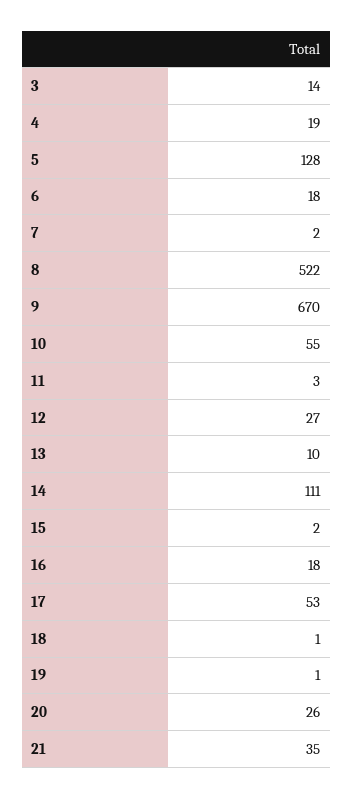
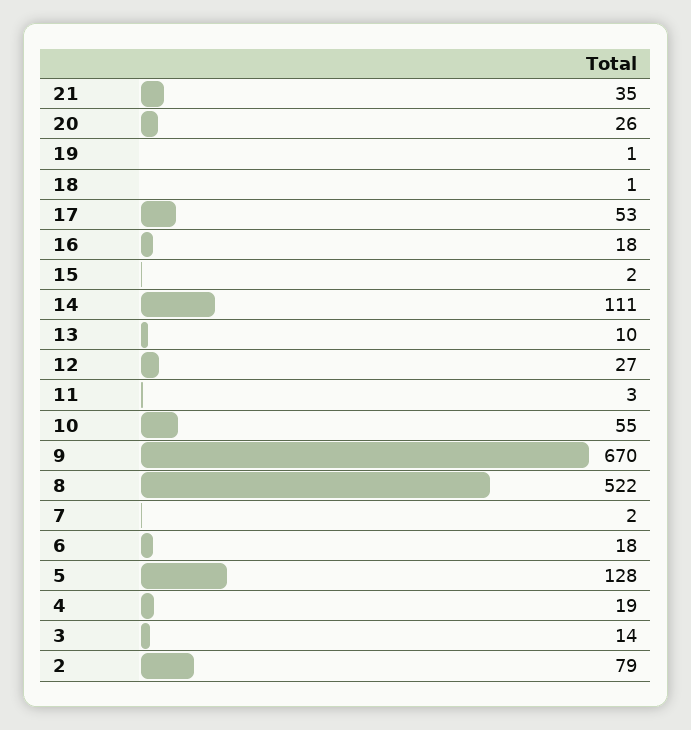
  {
    "3": 14,
    "4": 19,
    "5": 128,
    "6": 18,
    "7": 2,
    "8": 522,
    "9": 670,
    "10": 55,
    "11": 3,
    "12": 27,
    "13": 10,
    "14": 111,
    "15": 2,
    "16": 18,
    "17": 53,
    "18": 1,
    "19": 1,
    "20": 26,
-   "21": 35
+   "21": 35,
+   "2": 79
  }

